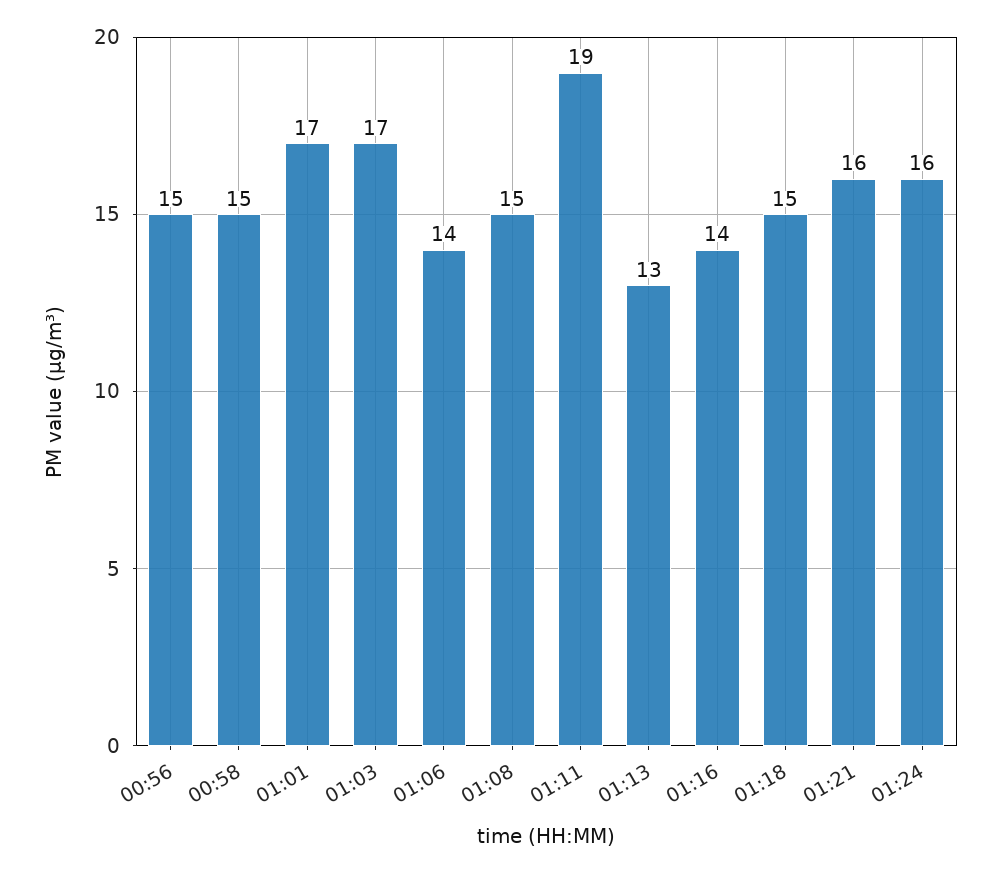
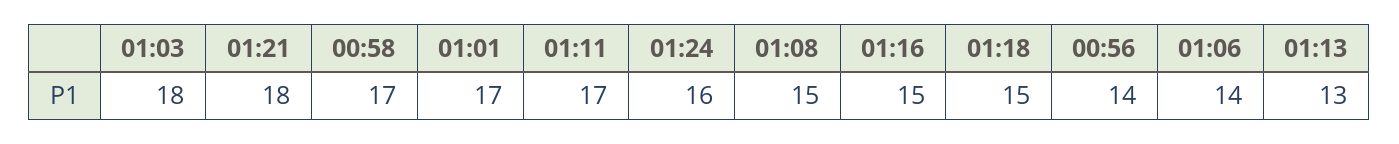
  {
-   "00:56": 15,
+   "00:56": 14,
-   "00:58": 15,
+   "00:58": 17,
    "01:01": 17,
-   "01:03": 17,
+   "01:03": 18,
    "01:06": 14,
    "01:08": 15,
-   "01:11": 19,
+   "01:11": 17,
    "01:13": 13,
-   "01:16": 14,
+   "01:16": 15,
    "01:18": 15,
-   "01:21": 16,
+   "01:21": 18,
    "01:24": 16
  }

